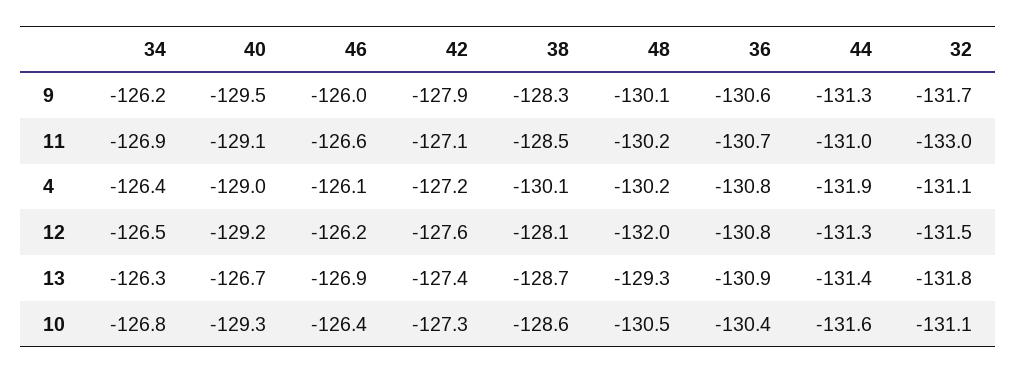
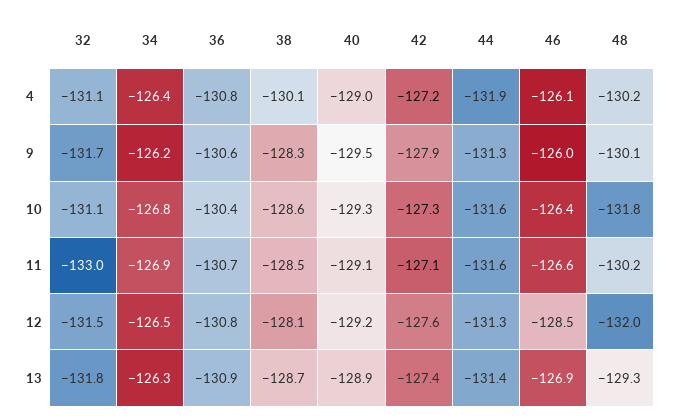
  {
    "34": {
      "9": -126.2,
      "11": -126.9,
      "4": -126.4,
      "12": -126.5,
      "13": -126.3,
      "10": -126.8
    },
    "40": {
      "9": -129.5,
      "11": -129.1,
      "4": -129,
      "12": -129.2,
-     "13": -126.7,
+     "13": -128.9,
      "10": -129.3
    },
    "46": {
      "9": -126,
      "11": -126.6,
      "4": -126.1,
-     "12": -126.2,
+     "12": -128.5,
      "13": -126.9,
      "10": -126.4
    },
    "42": {
      "9": -127.9,
      "11": -127.1,
      "4": -127.2,
      "12": -127.6,
      "13": -127.4,
      "10": -127.3
    },
    "38": {
      "9": -128.3,
      "11": -128.5,
      "4": -130.1,
      "12": -128.1,
      "13": -128.7,
      "10": -128.6
    },
    "48": {
      "9": -130.1,
      "11": -130.2,
      "4": -130.2,
      "12": -132,
      "13": -129.3,
-     "10": -130.5
+     "10": -131.8
    },
    "36": {
      "9": -130.6,
      "11": -130.7,
      "4": -130.8,
      "12": -130.8,
      "13": -130.9,
      "10": -130.4
    },
    "44": {
      "9": -131.3,
-     "11": -131,
+     "11": -131.6,
      "4": -131.9,
      "12": -131.3,
      "13": -131.4,
      "10": -131.6
    },
    "32": {
      "9": -131.7,
      "11": -133,
      "4": -131.1,
      "12": -131.5,
      "13": -131.8,
      "10": -131.1
    }
  }

